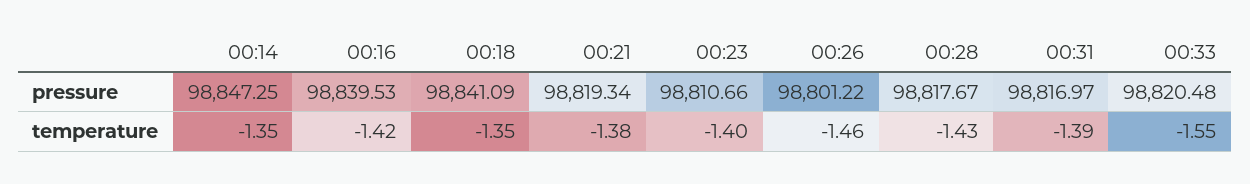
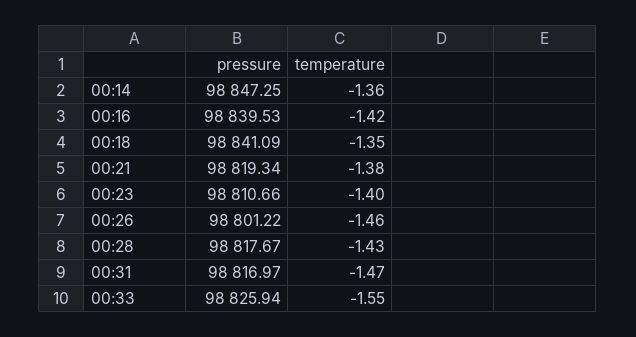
  {
    "00:14": {
      "pressure": 98847.25,
-     "temperature": -1.35
+     "temperature": -1.36
    },
    "00:16": {
      "pressure": 98839.53,
      "temperature": -1.42
    },
    "00:18": {
      "pressure": 98841.09,
      "temperature": -1.35
    },
    "00:21": {
      "pressure": 98819.34,
      "temperature": -1.38
    },
    "00:23": {
      "pressure": 98810.66,
      "temperature": -1.4
    },
    "00:26": {
      "pressure": 98801.22,
      "temperature": -1.46
    },
    "00:28": {
      "pressure": 98817.67,
      "temperature": -1.43
    },
    "00:31": {
      "pressure": 98816.97,
-     "temperature": -1.39
+     "temperature": -1.47
    },
    "00:33": {
-     "pressure": 98820.48,
+     "pressure": 98825.94,
      "temperature": -1.55
    }
  }

